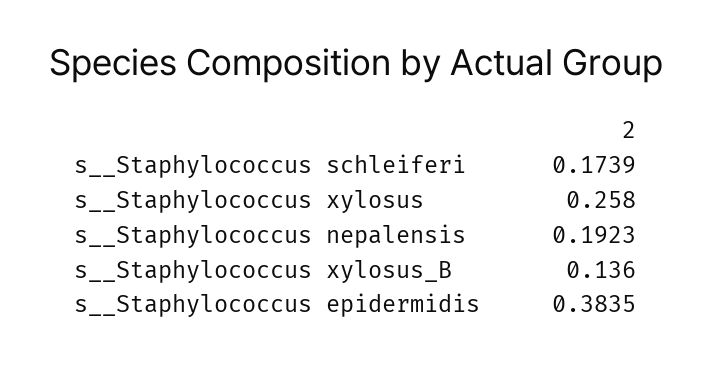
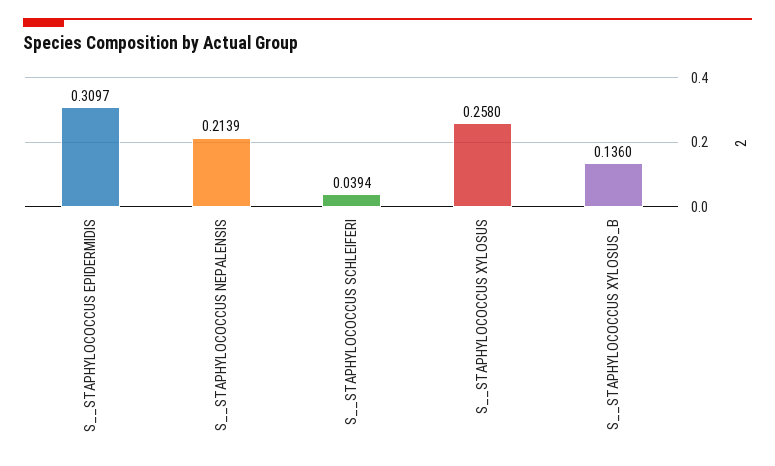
  {
-   "s__Staphylococcus schleiferi": 0.1739,
+   "s__Staphylococcus schleiferi": 0.0394,
    "s__Staphylococcus xylosus": 0.258,
-   "s__Staphylococcus nepalensis": 0.1923,
+   "s__Staphylococcus nepalensis": 0.2139,
    "s__Staphylococcus xylosus_B": 0.136,
-   "s__Staphylococcus epidermidis": 0.3835
+   "s__Staphylococcus epidermidis": 0.3097
  }

